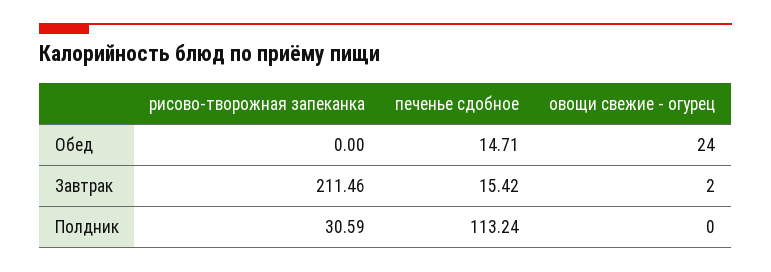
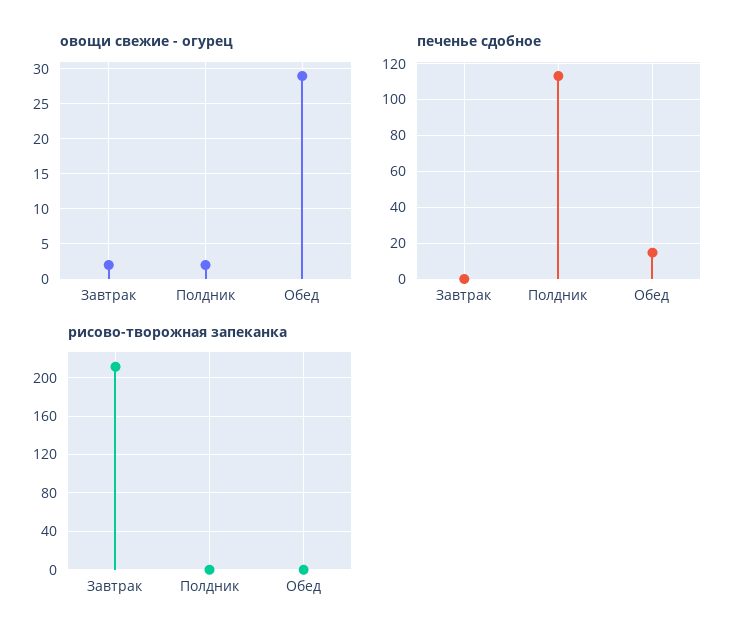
  {
    "рисово-творожная запеканка": {
      "Обед": 0,
      "Завтрак": 211.46,
-     "Полдник": 30.59
+     "Полдник": 0
    },
    "печенье сдобное": {
      "Обед": 14.71,
-     "Завтрак": 15.42,
+     "Завтрак": 0,
      "Полдник": 113.24
    },
    "овощи свежие - огурец": {
-     "Обед": 24,
+     "Обед": 29,
      "Завтрак": 2,
-     "Полдник": 0
+     "Полдник": 2
    }
  }

